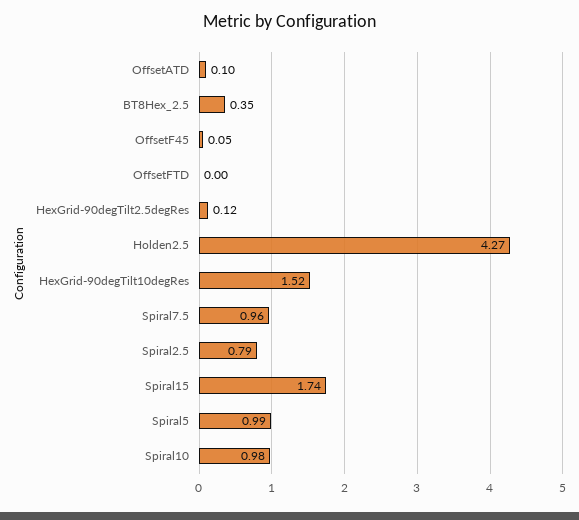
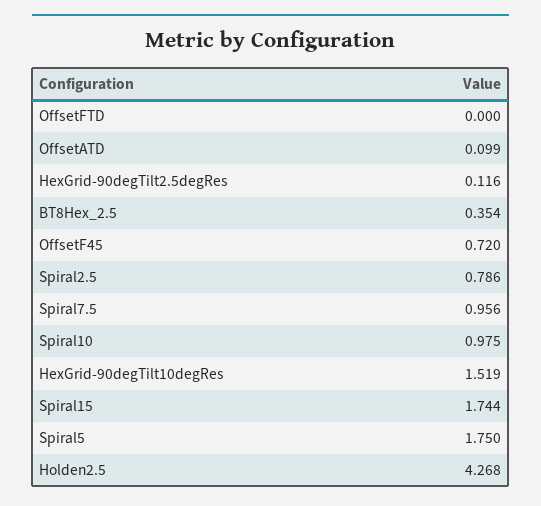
  {
    "OffsetATD": 0.099,
    "BT8Hex_2.5": 0.354,
-   "OffsetF45": 0.05,
+   "OffsetF45": 0.72,
    "OffsetFTD": 0,
    "HexGrid-90degTilt2.5degRes": 0.116,
    "Holden2.5": 4.268,
    "HexGrid-90degTilt10degRes": 1.519,
    "Spiral7.5": 0.956,
    "Spiral2.5": 0.786,
    "Spiral15": 1.744,
-   "Spiral5": 0.99,
+   "Spiral5": 1.75,
    "Spiral10": 0.975
  }

